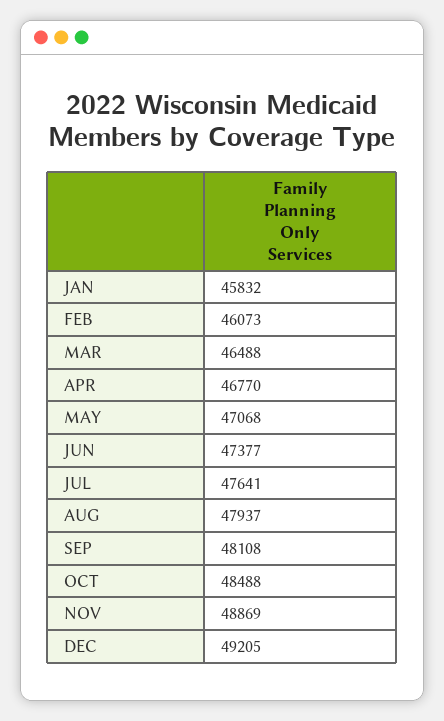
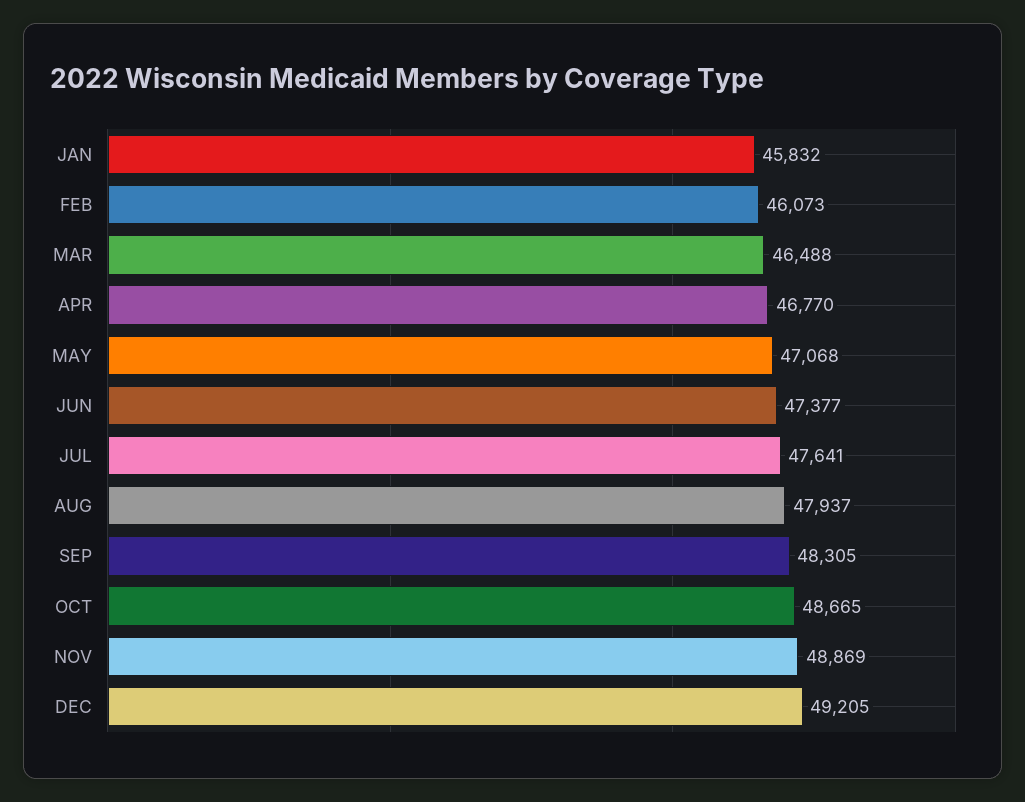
  {
    "JAN": 45832,
    "FEB": 46073,
    "MAR": 46488,
    "APR": 46770,
    "MAY": 47068,
    "JUN": 47377,
    "JUL": 47641,
    "AUG": 47937,
-   "SEP": 48108,
+   "SEP": 48305,
-   "OCT": 48488,
+   "OCT": 48665,
    "NOV": 48869,
    "DEC": 49205
  }

